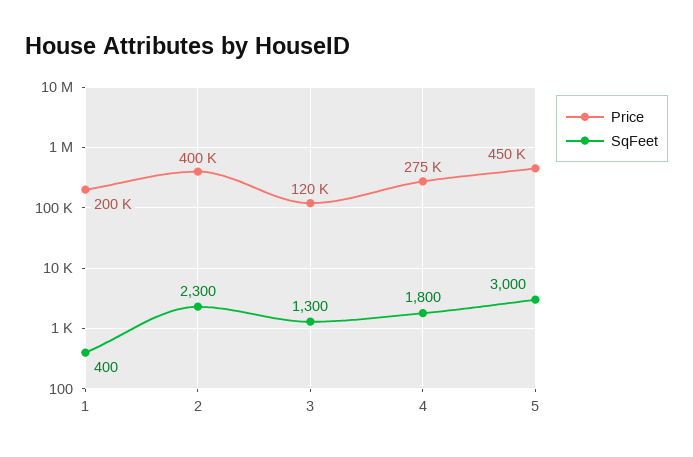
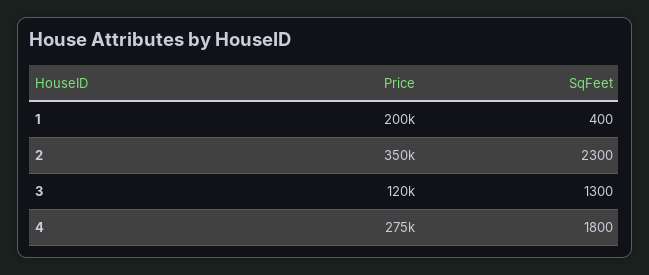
  {
    "Price": {
      "1": 200000,
-     "2": 400000,
+     "2": 350000,
      "3": 120000,
-     "4": 275000,
+     "4": 275000
-     "5": 450000
    },
    "SqFeet": {
      "1": 400,
      "2": 2300,
      "3": 1300,
-     "4": 1800,
+     "4": 1800
-     "5": 3000
    }
  }

